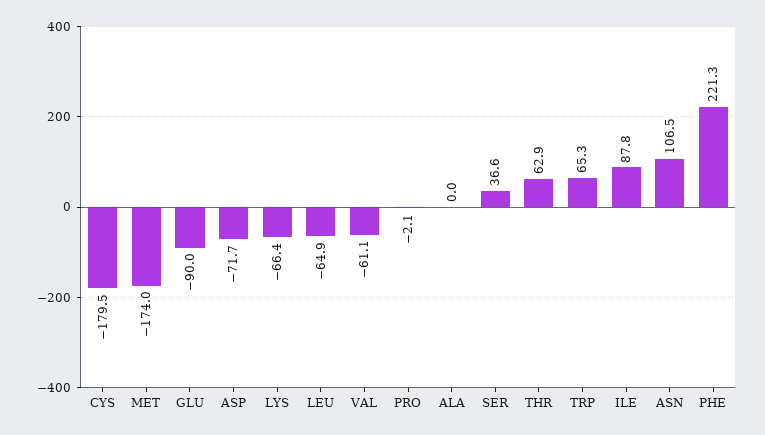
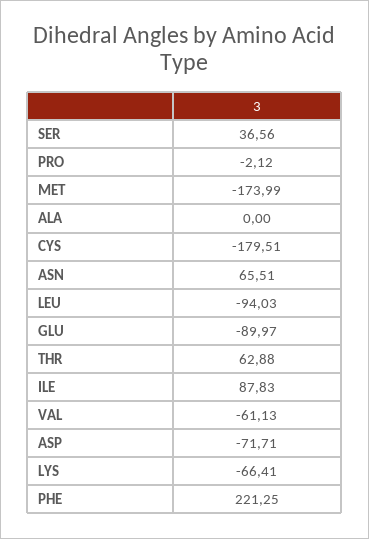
  {
    "CYS": -179.51,
    "MET": -173.99,
    "GLU": -89.97,
    "ASP": -71.71,
    "LYS": -66.41,
-   "LEU": -64.9,
+   "LEU": -94.03,
    "VAL": -61.13,
    "PRO": -2.12,
    "ALA": 0,
    "SER": 36.56,
    "THR": 62.88,
-   "TRP": 65.3,
    "ILE": 87.83,
-   "ASN": 106.5,
+   "ASN": 65.51,
    "PHE": 221.25
  }

